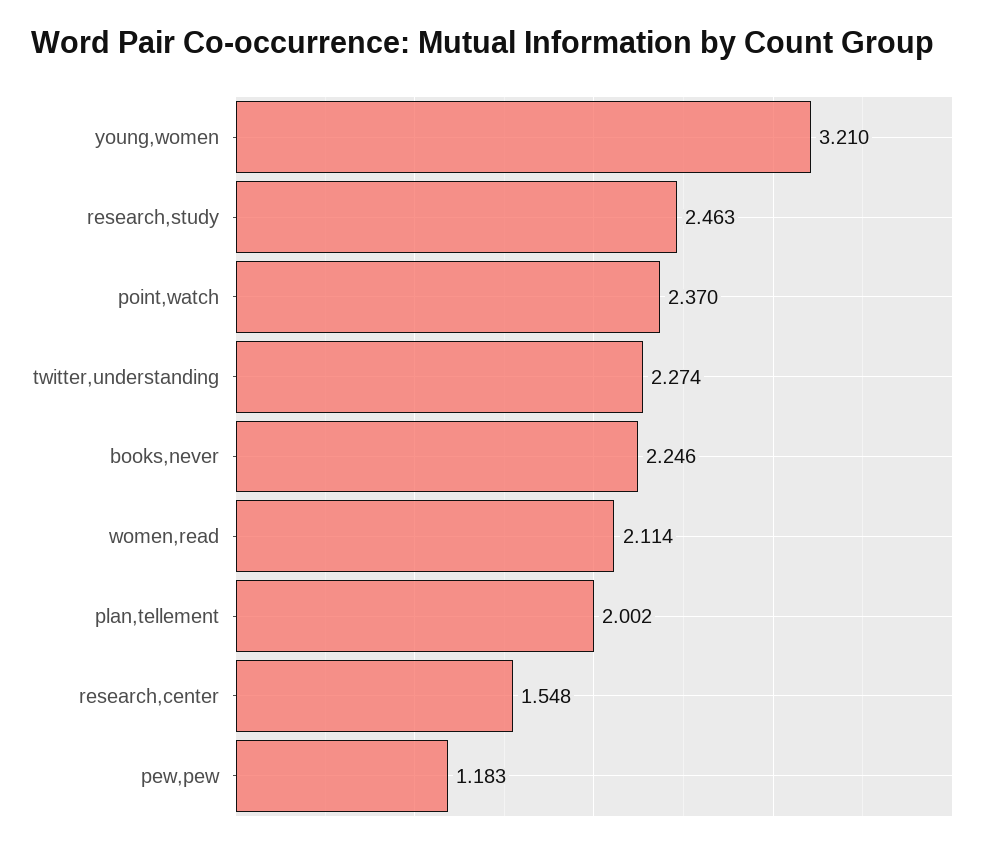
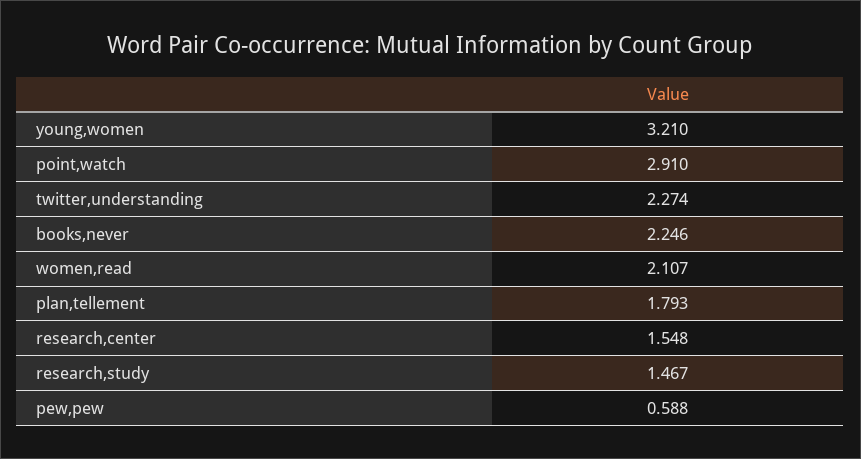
  {
    "young,women": 3.21,
-   "research,study": 2.463,
+   "research,study": 1.467,
-   "point,watch": 2.37,
+   "point,watch": 2.91,
    "twitter,understanding": 2.274,
    "books,never": 2.246,
-   "women,read": 2.114,
+   "women,read": 2.107,
-   "plan,tellement": 2.002,
+   "plan,tellement": 1.793,
    "research,center": 1.548,
-   "pew,pew": 1.183
+   "pew,pew": 0.588
  }

